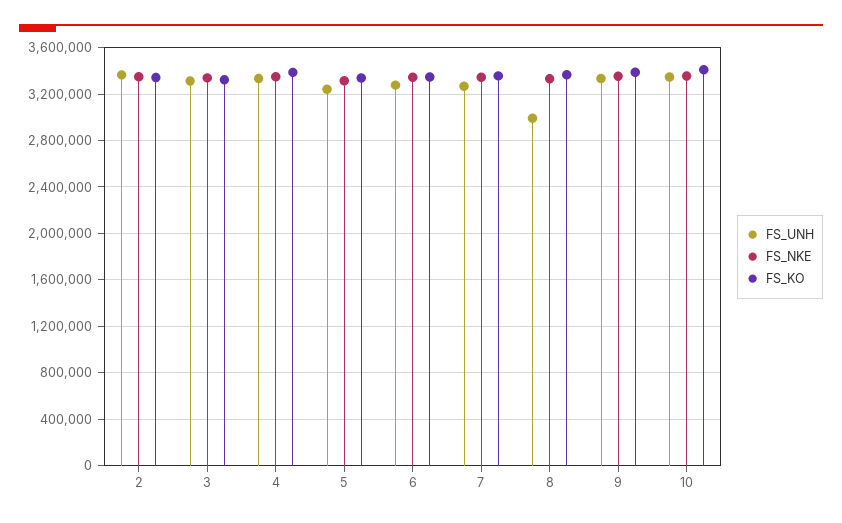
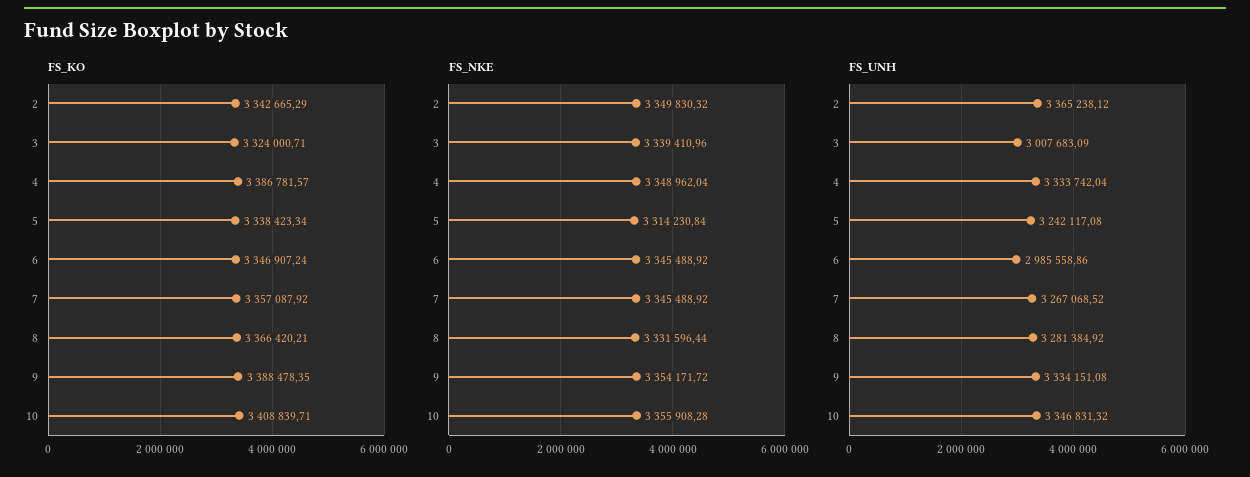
  {
    "FS_UNH": {
      "2": 3365238.12,
-     "3": 3300000,
+     "3": 3007683.09,
      "4": 3333742.04,
      "5": 3242117.08,
-     "6": 3300000,
+     "6": 2985558.86,
      "7": 3267068.52,
-     "8": 3000000,
+     "8": 3281384.92,
      "9": 3334151.08,
      "10": 3346831.32
    },
    "FS_NKE": {
      "2": 3349830.32,
      "3": 3339410.96,
      "4": 3348962.04,
      "5": 3314230.84,
      "6": 3345488.92,
      "7": 3345488.92,
      "8": 3331596.44,
      "9": 3354171.72,
      "10": 3355908.28
    },
    "FS_KO": {
      "2": 3342665.29,
      "3": 3324000.71,
      "4": 3386781.57,
      "5": 3338423.34,
      "6": 3346907.24,
      "7": 3357087.92,
      "8": 3366420.21,
      "9": 3388478.35,
      "10": 3408839.71
    }
  }

